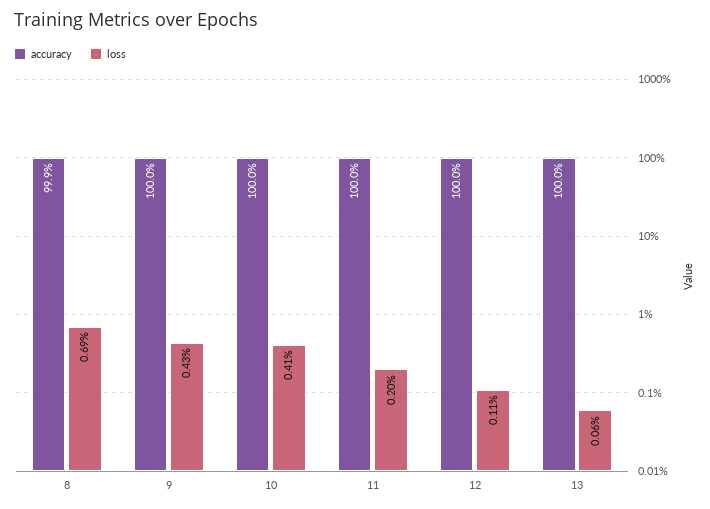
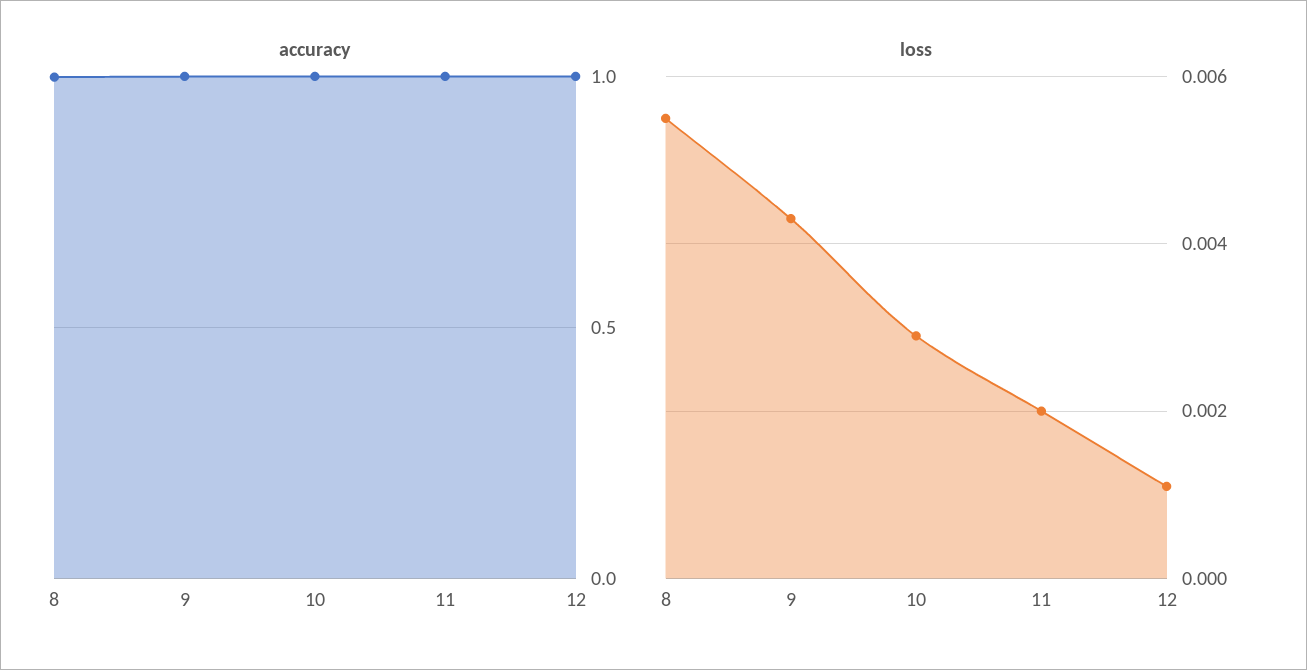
  {
    "accuracy": {
      "8": 0.999,
      "9": 1,
      "10": 1,
      "11": 1,
-     "12": 1,
+     "12": 1
-     "13": 1
    },
    "loss": {
-     "8": 0.0069,
+     "8": 0.0055,
      "9": 0.0043,
-     "10": 0.0041,
+     "10": 0.003,
      "11": 0.002,
-     "12": 0.0011,
+     "12": 0.0011
-     "13": 0.0006
    }
  }

